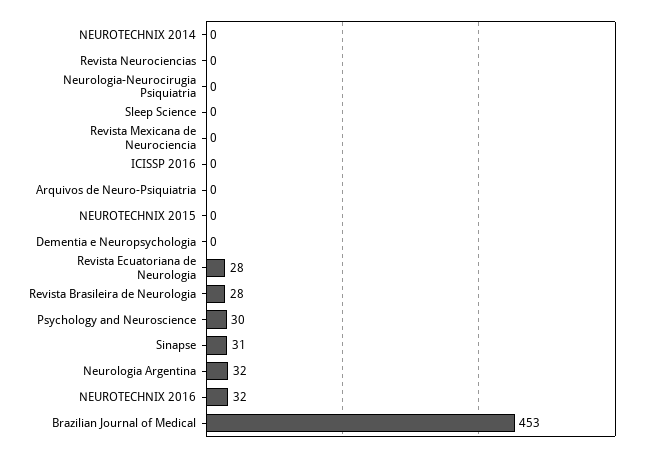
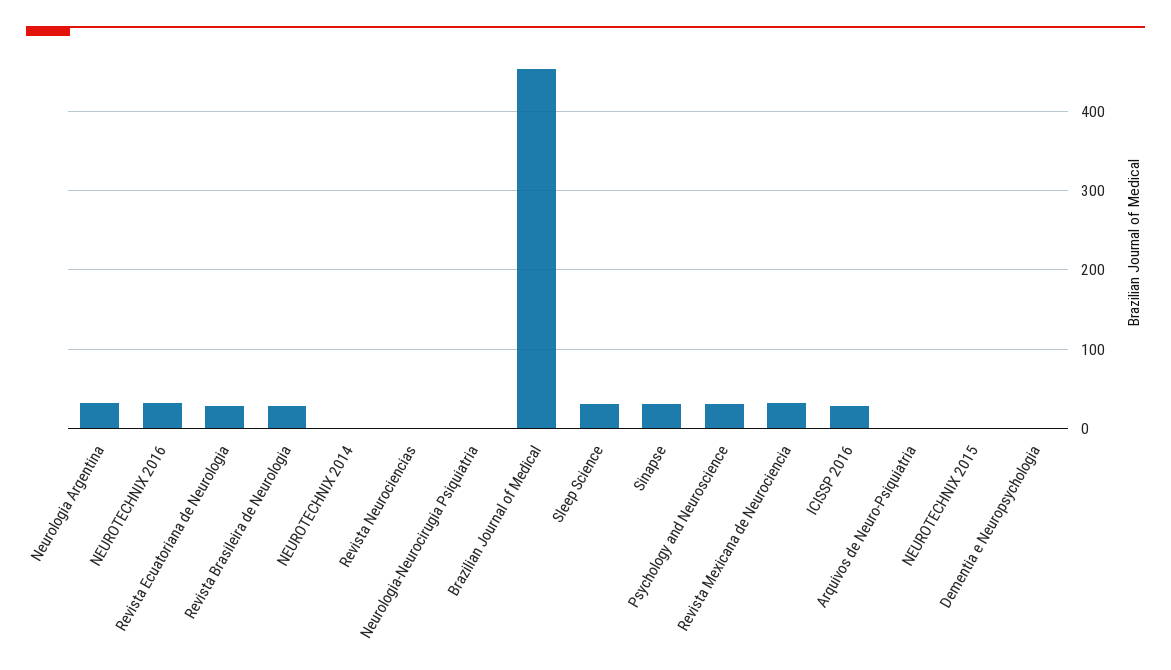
  {
    "NEUROTECHNIX 2014": 0,
    "Revista Neurociencias": 0,
    "Neurologia-Neurocirugia Psiquiatria": 0,
-   "Sleep Science": 0,
+   "Sleep Science": 30,
-   "Revista Mexicana de Neurociencia": 0,
+   "Revista Mexicana de Neurociencia": 30,
-   "ICISSP 2016": 0,
+   "ICISSP 2016": 30,
    "Arquivos de Neuro-Psiquiatria": 0,
    "NEUROTECHNIX 2015": 0,
    "Dementia e Neuropsychologia": 0,
    "Revista Ecuatoriana de Neurologia": 28,
    "Revista Brasileira de Neurologia": 28,
    "Psychology and Neuroscience": 30,
    "Sinapse": 31,
    "Neurologia Argentina": 32,
    "NEUROTECHNIX 2016": 32,
    "Brazilian Journal of Medical": 453
  }

